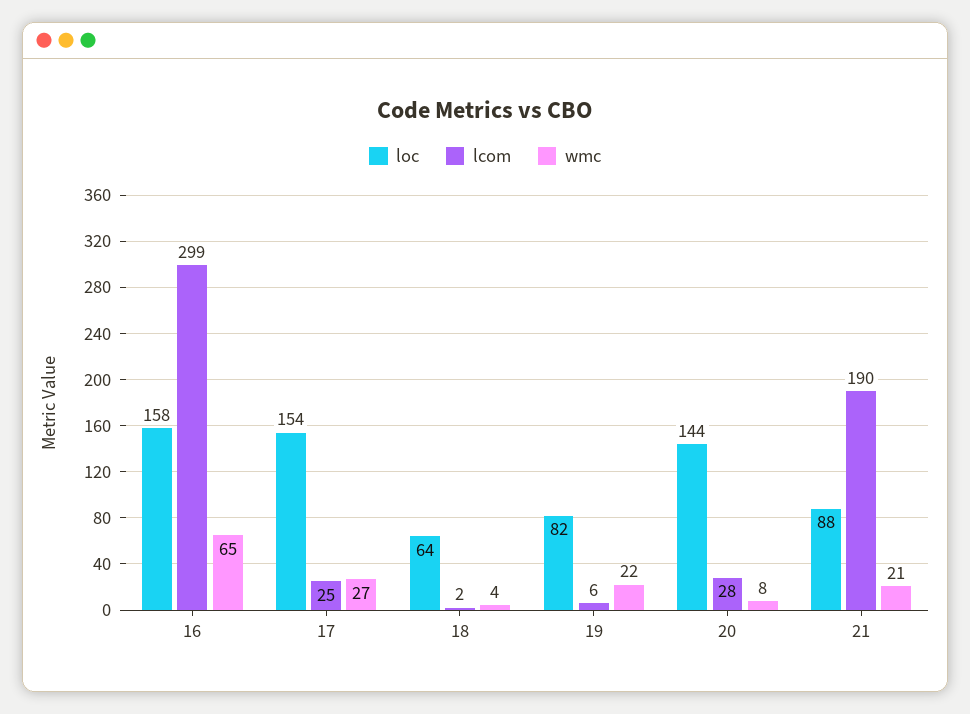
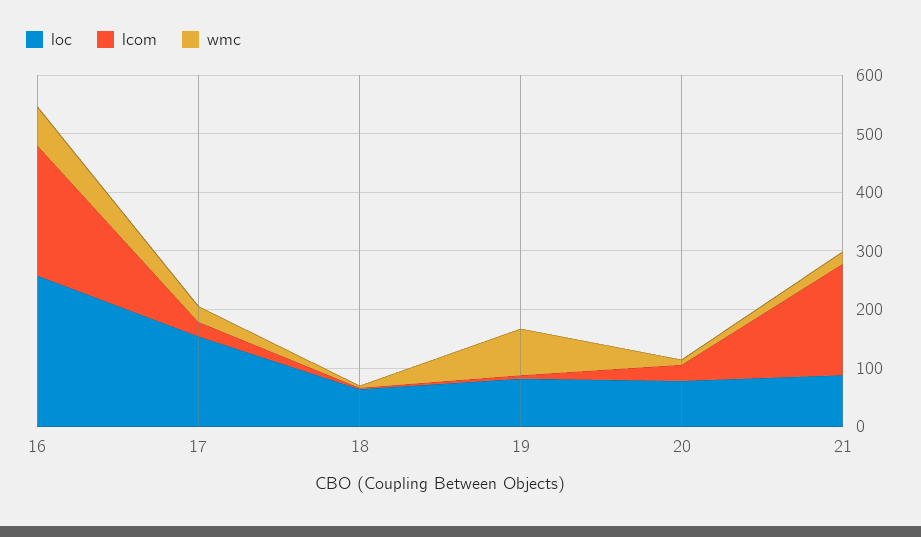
  {
    "loc": {
-     "16": 158,
+     "16": 260,
      "17": 154,
      "18": 64,
      "19": 82,
-     "20": 144,
+     "20": 80,
      "21": 88
    },
    "lcom": {
-     "16": 299,
+     "16": 220,
      "17": 25,
      "18": 2,
      "19": 6,
      "20": 28,
      "21": 190
    },
    "wmc": {
      "16": 65,
      "17": 27,
      "18": 4,
-     "19": 22,
+     "19": 80,
      "20": 8,
      "21": 21
    }
  }

